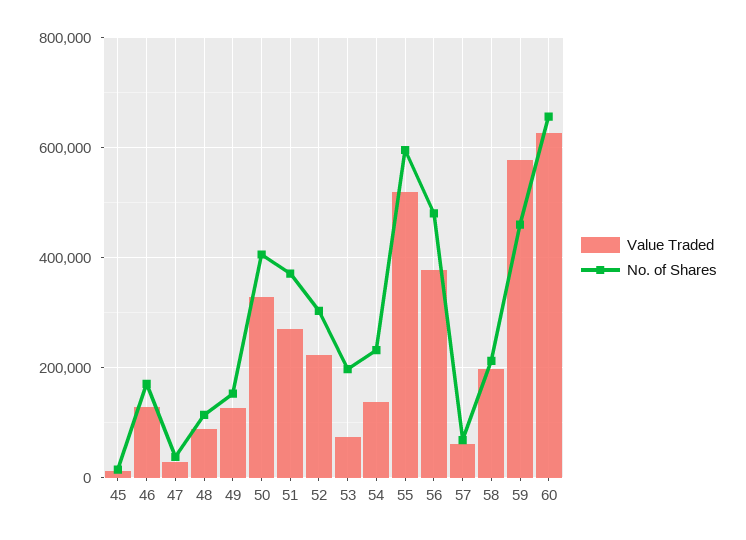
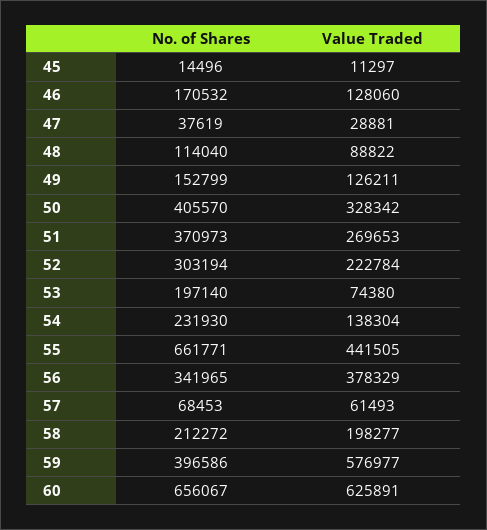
  {
    "Value Traded": {
      "45": 11297,
      "46": 128060,
      "47": 28881,
      "48": 88822,
      "49": 126211,
      "50": 328342,
      "51": 269653,
      "52": 222784,
      "53": 74380,
      "54": 138304,
-     "55": 520000,
+     "55": 441505,
      "56": 378329,
      "57": 61493,
      "58": 198277,
      "59": 576977,
      "60": 625891
    },
    "No. of Shares": {
      "45": 14496,
      "46": 170532,
      "47": 37619,
      "48": 114040,
      "49": 152799,
      "50": 405570,
      "51": 370973,
      "52": 303194,
      "53": 197140,
      "54": 231930,
-     "55": 600000,
+     "55": 661771,
-     "56": 480000,
+     "56": 341965,
      "57": 68453,
      "58": 212272,
-     "59": 460000,
+     "59": 396586,
      "60": 656067
    }
  }

